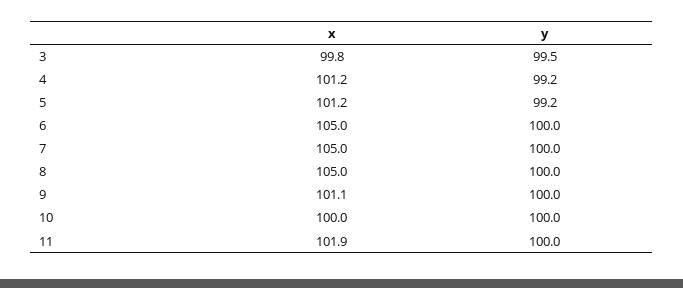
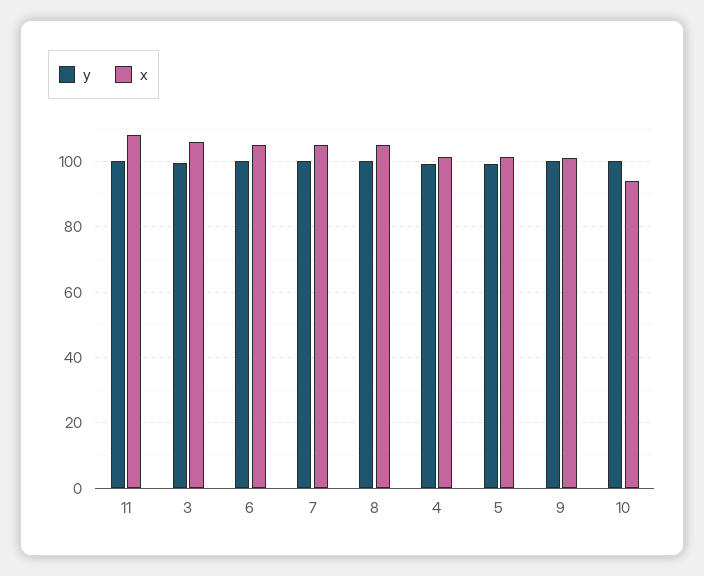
  {
    "x": {
-     "3": 99.8,
+     "3": 106,
      "4": 101.2,
      "5": 101.2,
      "6": 105,
      "7": 105,
      "8": 105,
      "9": 101.1,
-     "10": 100,
+     "10": 94,
-     "11": 101.9
+     "11": 108
    },
    "y": {
      "3": 99.5,
      "4": 99.2,
      "5": 99.2,
      "6": 100,
      "7": 100,
      "8": 100,
      "9": 100,
      "10": 100,
      "11": 100
    }
  }

